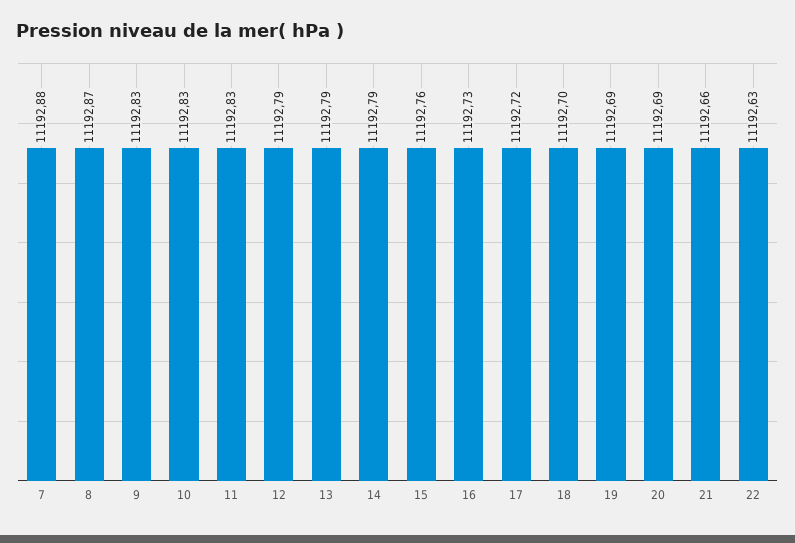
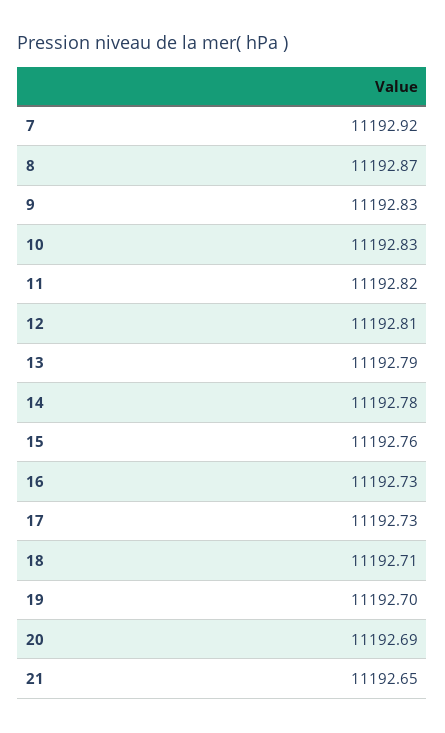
  {
-   "7": 11192.88,
+   "7": 11192.92,
    "8": 11192.87,
    "9": 11192.83,
    "10": 11192.83,
-   "11": 11192.83,
+   "11": 11192.82,
-   "12": 11192.79,
+   "12": 11192.81,
    "13": 11192.79,
-   "14": 11192.79,
+   "14": 11192.78,
    "15": 11192.76,
    "16": 11192.73,
-   "17": 11192.72,
+   "17": 11192.73,
-   "18": 11192.7,
+   "18": 11192.71,
-   "19": 11192.69,
+   "19": 11192.7,
    "20": 11192.69,
-   "21": 11192.66,
+   "21": 11192.65
-   "22": 11192.63
  }

